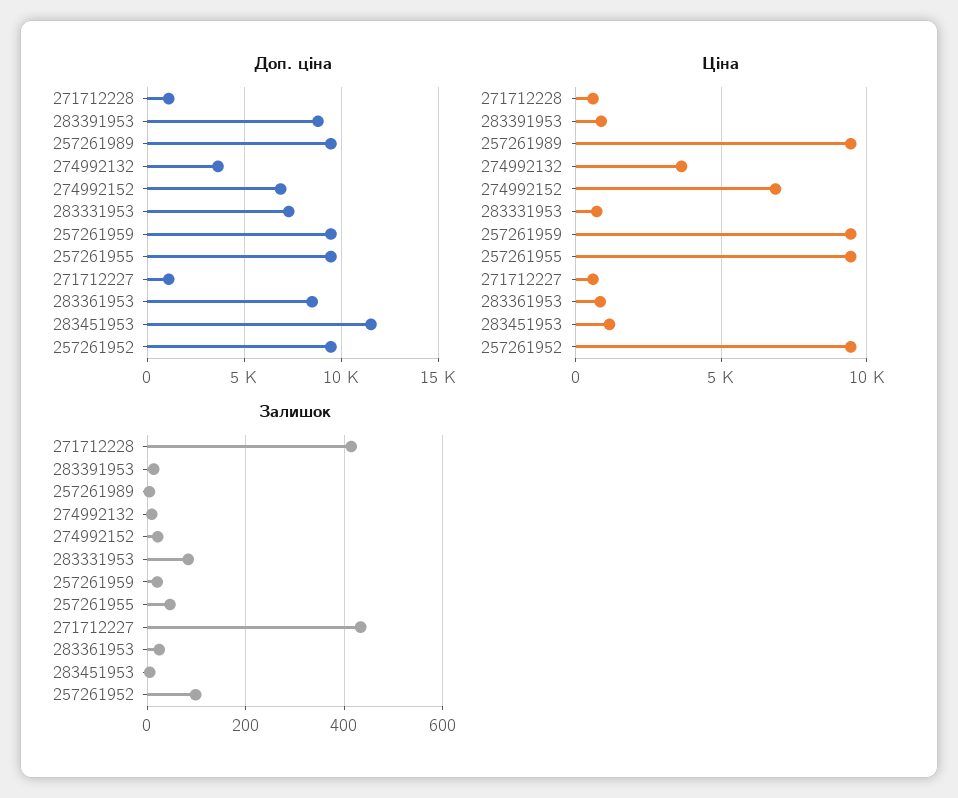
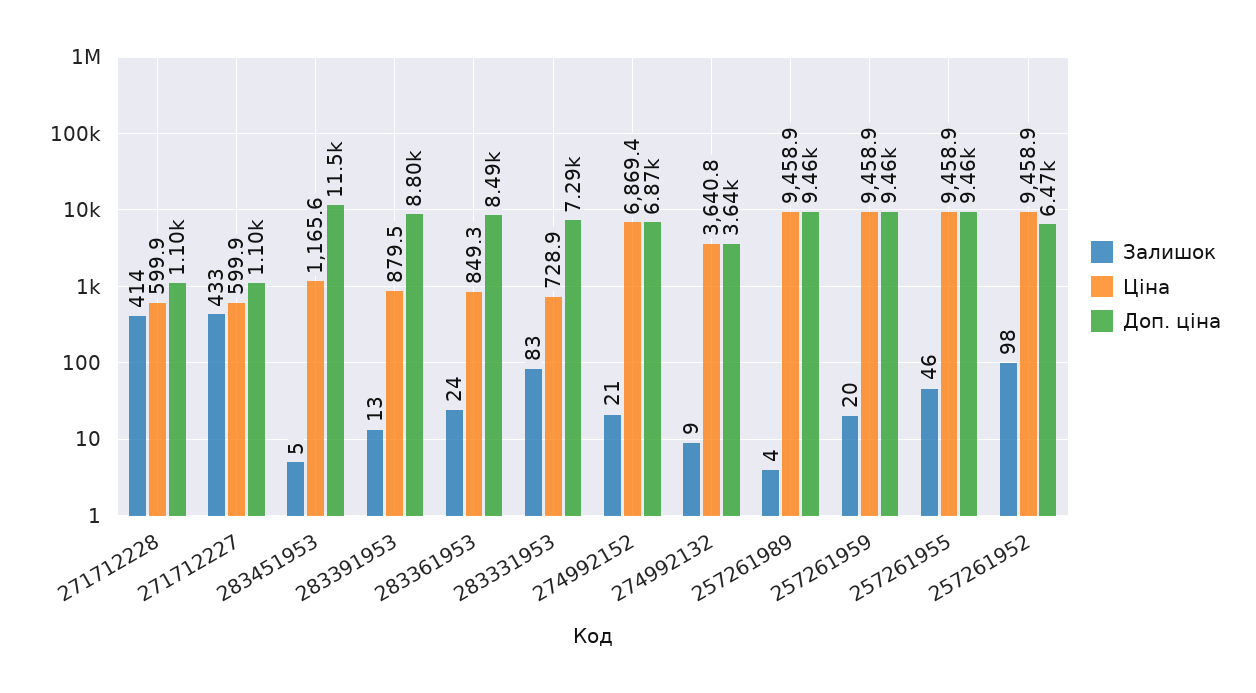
  {
    "Доп. ціна": {
      "271712228": 1100,
      "283391953": 8800,
      "257261989": 9460,
      "274992132": 3640,
      "274992152": 6870,
      "283331953": 7290,
      "257261959": 9460,
      "257261955": 9460,
      "271712227": 1100,
      "283361953": 8490,
      "283451953": 11500,
-     "257261952": 9500
+     "257261952": 6470
    },
    "Ціна": {
      "271712228": 599.9,
      "283391953": 879.5,
      "257261989": 9458.9,
      "274992132": 3640.8,
      "274992152": 6869.4,
      "283331953": 728.9,
      "257261959": 9458.9,
      "257261955": 9458.9,
      "271712227": 599.9,
      "283361953": 849.3,
      "283451953": 1165.6,
      "257261952": 9458.9
    },
    "Залишок": {
      "271712228": 414,
      "283391953": 13,
      "257261989": 4,
      "274992132": 9,
      "274992152": 21,
      "283331953": 83,
      "257261959": 20,
      "257261955": 46,
      "271712227": 433,
      "283361953": 24,
      "283451953": 5,
      "257261952": 98
    }
  }

